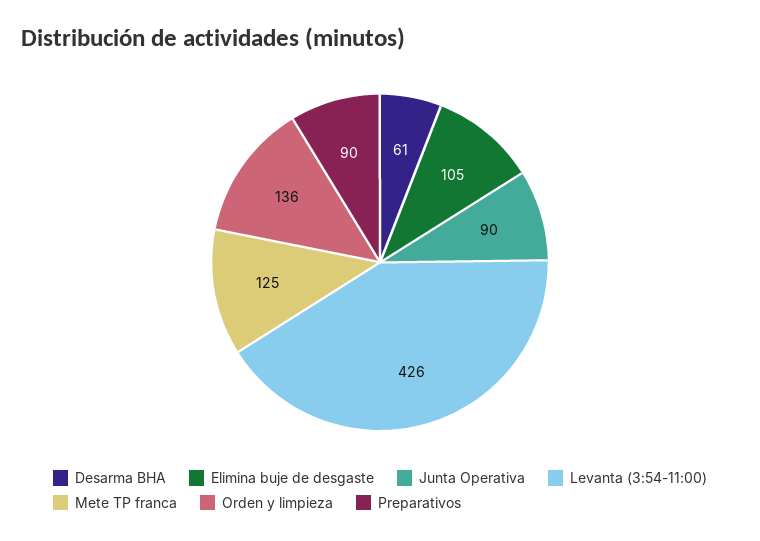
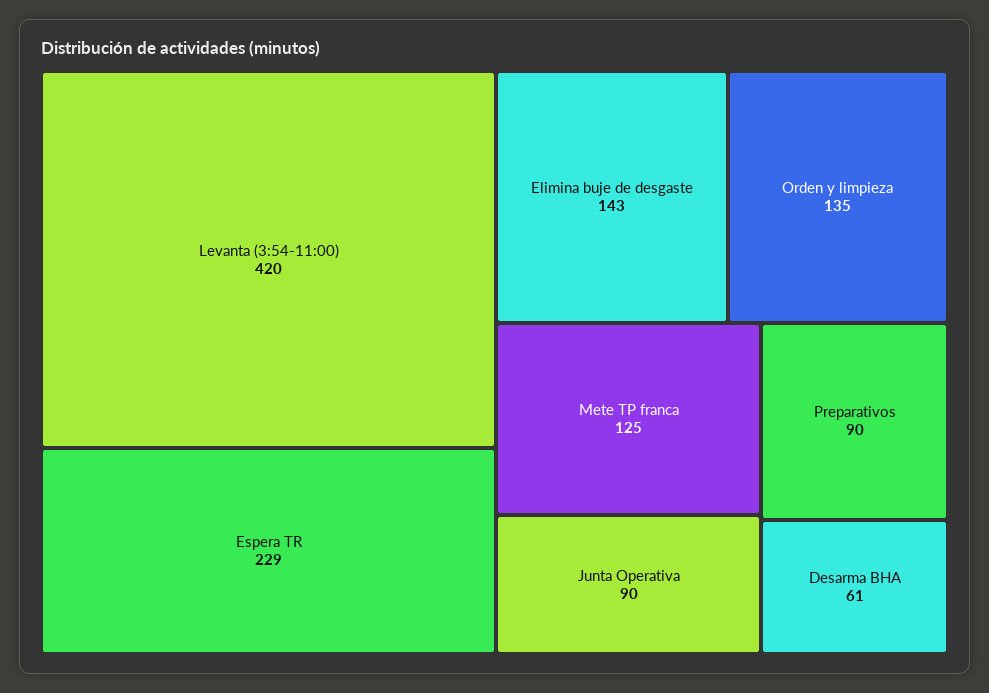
  {
    "Desarma BHA": 61,
-   "Elimina buje de desgaste": 105,
+   "Elimina buje de desgaste": 143,
    "Junta Operativa": 90,
-   "Levanta (3:54-11:00)": 426,
+   "Levanta (3:54-11:00)": 420,
    "Mete TP franca": 125,
-   "Orden y limpieza": 136,
+   "Orden y limpieza": 135,
-   "Preparativos": 90
+   "Preparativos": 90,
+   "Espera TR": 229
  }

